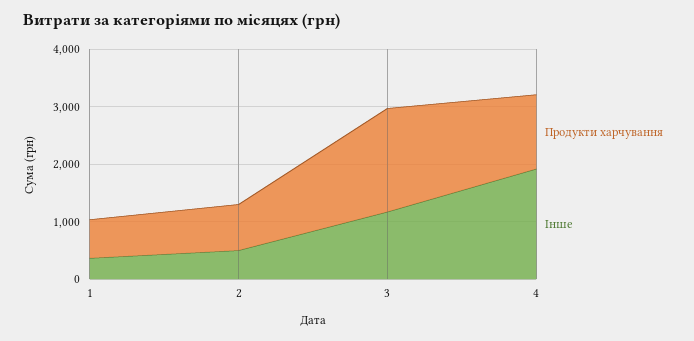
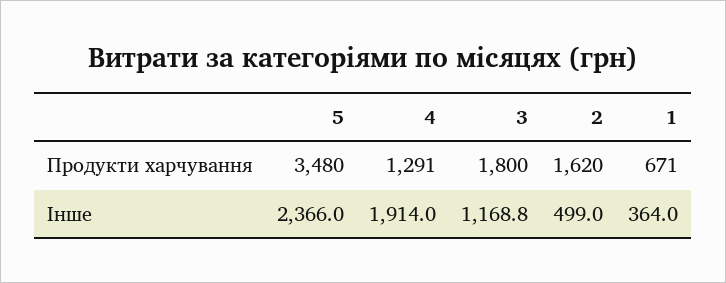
  {
    "Продукти харчування": {
      "1": 671,
-     "2": 800,
+     "2": 1620,
      "3": 1800,
-     "4": 1291
+     "4": 1291,
+     "5": 3480
    },
    "Інше": {
      "1": 364,
      "2": 499,
      "3": 1168.8,
-     "4": 1914
+     "4": 1914,
+     "5": 2366
    }
  }

